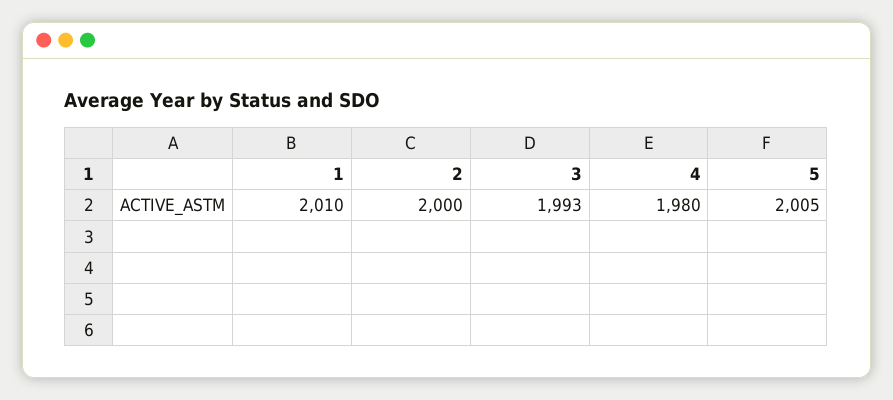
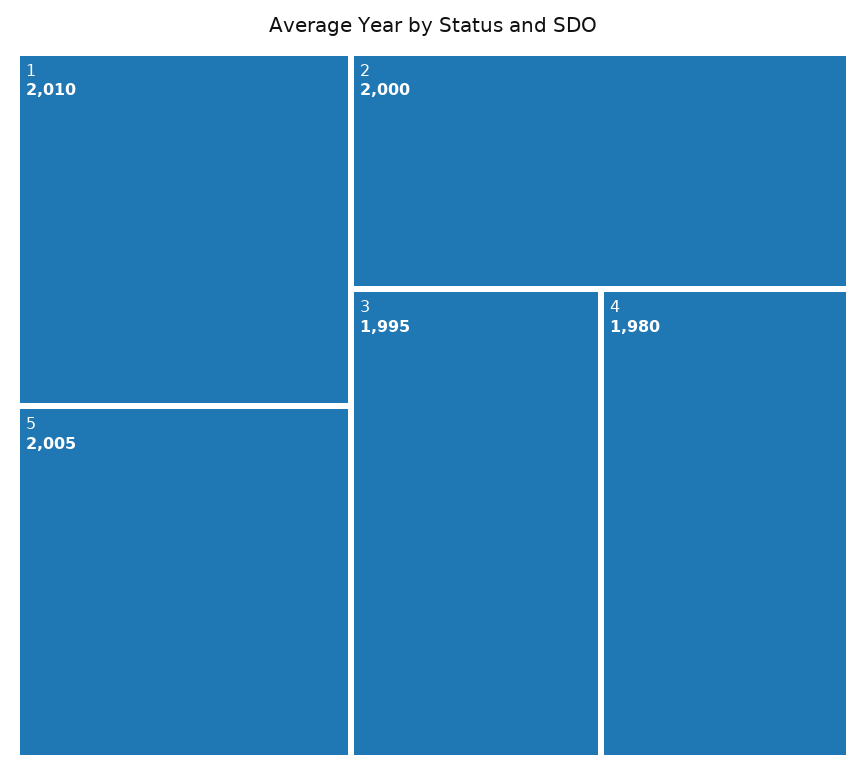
  {
    "1": 2010,
    "2": 2000,
-   "3": 1993,
+   "3": 1995,
    "4": 1980,
    "5": 2005
  }

